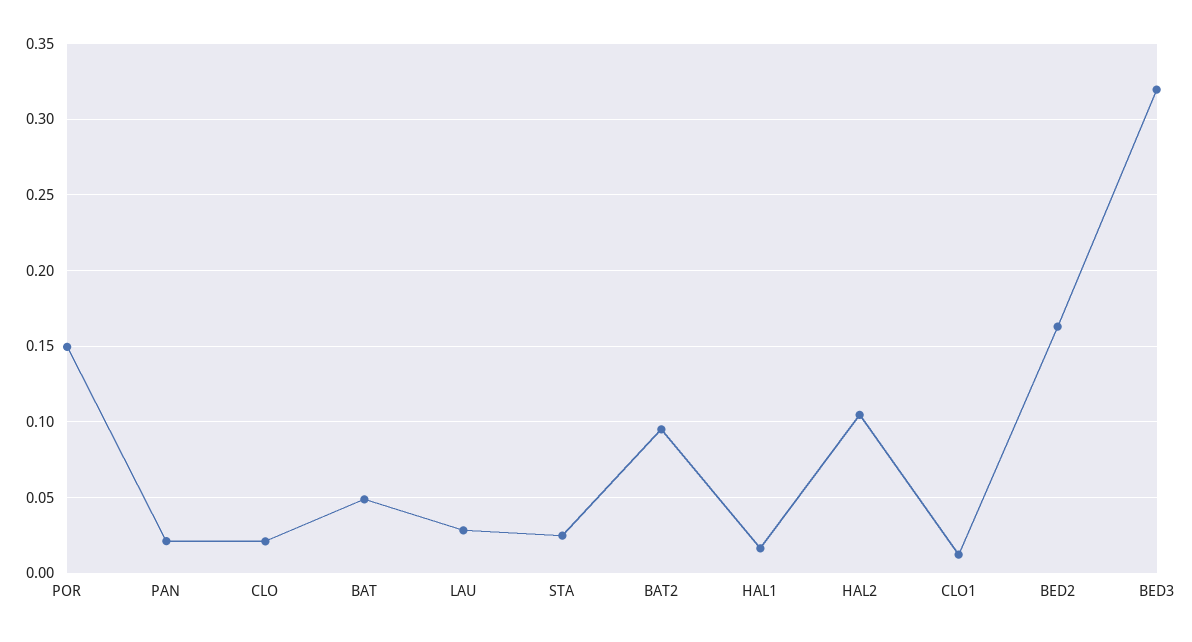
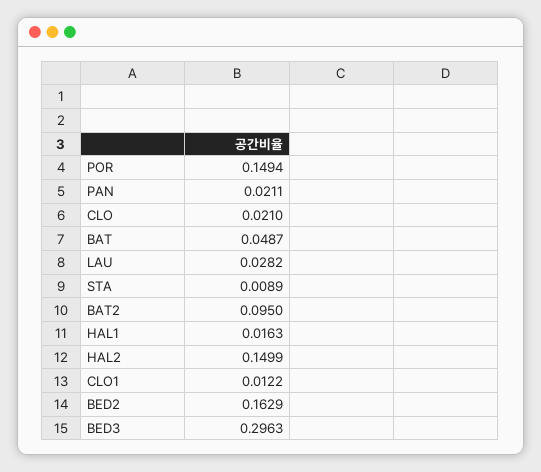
  {
    "POR": 0.1494,
    "PAN": 0.0211,
    "CLO": 0.021,
    "BAT": 0.0487,
    "LAU": 0.0282,
-   "STA": 0.025,
+   "STA": 0.0089,
    "BAT2": 0.095,
    "HAL1": 0.0163,
-   "HAL2": 0.105,
+   "HAL2": 0.1499,
    "CLO1": 0.0122,
    "BED2": 0.1629,
-   "BED3": 0.32
+   "BED3": 0.2963
  }

